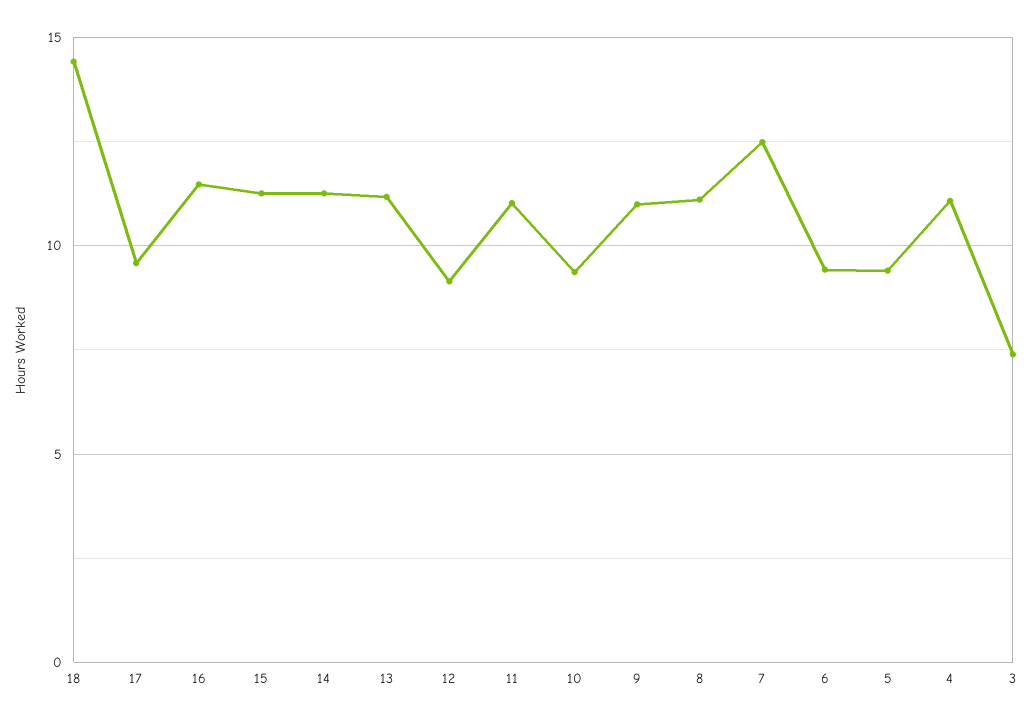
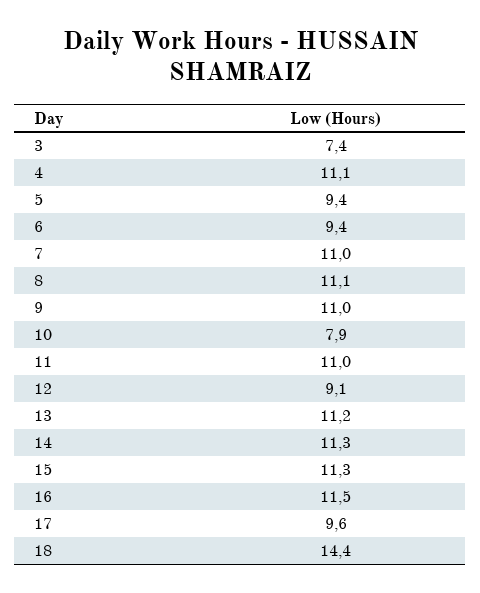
  {
    "18": 14.4,
    "17": 9.6,
    "16": 11.5,
    "15": 11.3,
    "14": 11.3,
    "13": 11.2,
    "12": 9.1,
    "11": 11,
-   "10": 9.5,
+   "10": 7.9,
    "9": 11,
    "8": 11.1,
-   "7": 12.5,
+   "7": 11,
    "6": 9.4,
    "5": 9.4,
    "4": 11.1,
    "3": 7.4
  }

